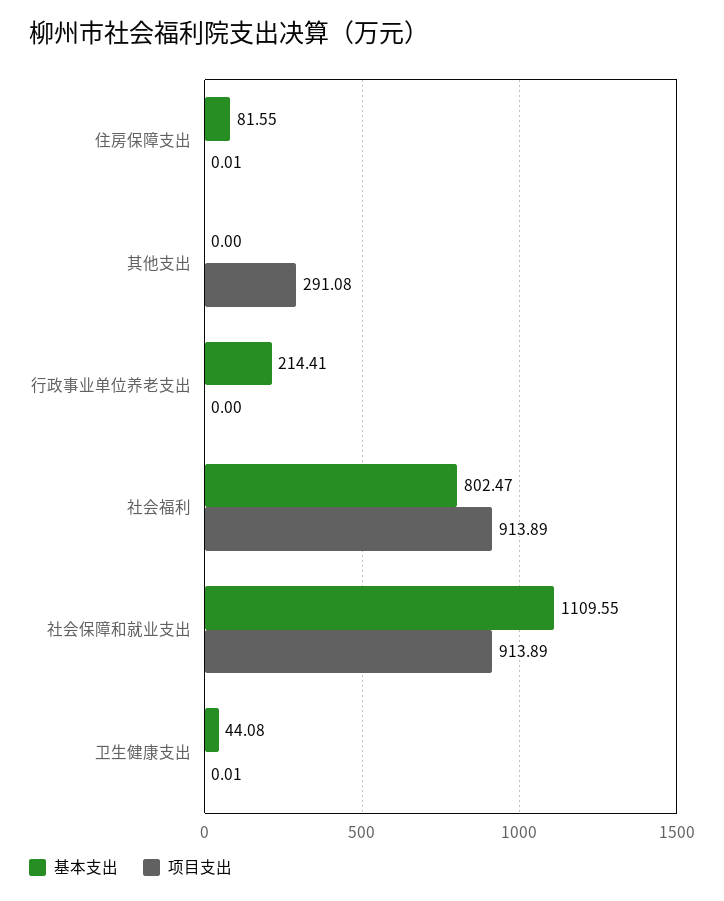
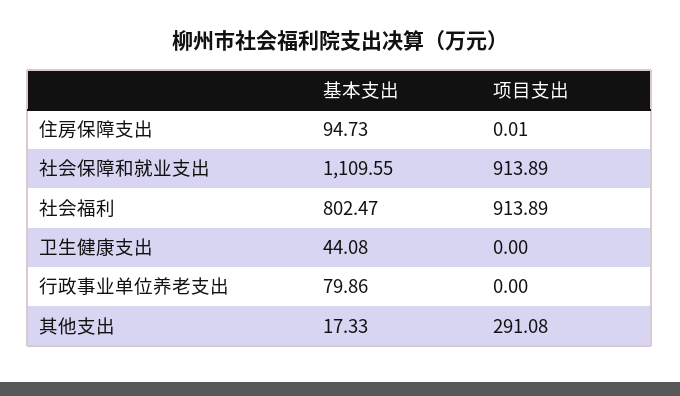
  {
    "基本支出": {
-     "住房保障支出": 81.55,
+     "住房保障支出": 94.73,
-     "其他支出": 0,
+     "其他支出": 17.33,
-     "行政事业单位养老支出": 214.41,
+     "行政事业单位养老支出": 79.86,
      "社会福利": 802.47,
      "社会保障和就业支出": 1109.55,
      "卫生健康支出": 44.08
    },
    "项目支出": {
      "住房保障支出": 0.01,
      "其他支出": 291.08,
      "行政事业单位养老支出": 0,
      "社会福利": 913.89,
      "社会保障和就业支出": 913.89,
-     "卫生健康支出": 0.01
+     "卫生健康支出": 0
    }
  }

